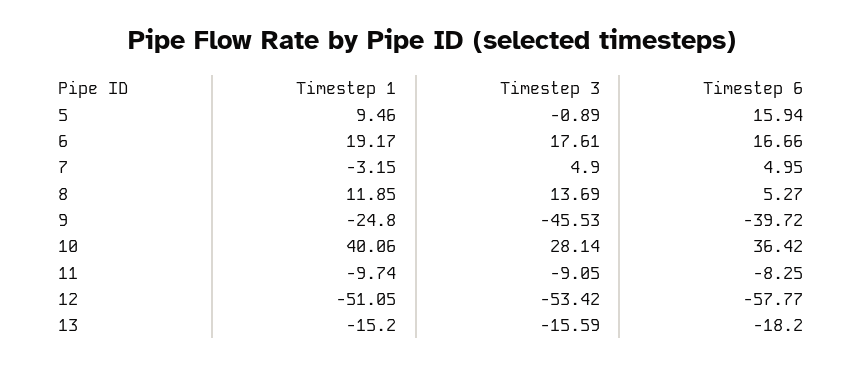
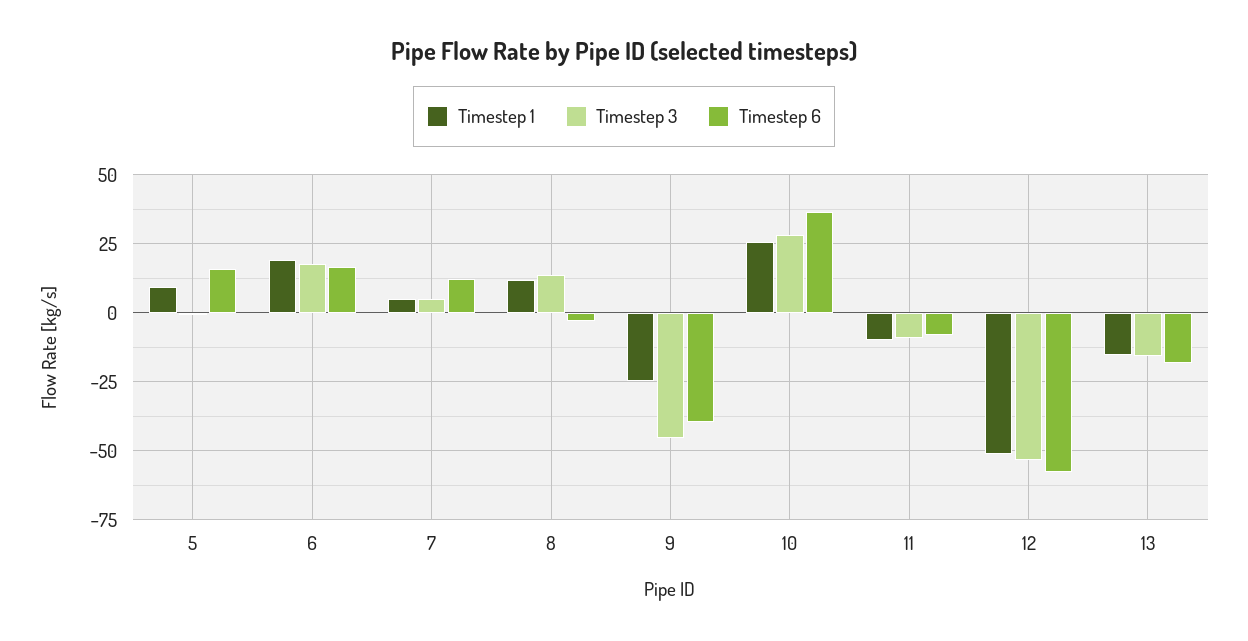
  {
    "Timestep 1": {
      "5": 9.46,
      "6": 19.17,
-     "7": -3.15,
+     "7": 5,
      "8": 11.85,
      "9": -24.8,
-     "10": 40.06,
+     "10": 25,
      "11": -9.74,
      "12": -51.05,
      "13": -15.2
    },
    "Timestep 3": {
      "5": -0.89,
      "6": 17.61,
      "7": 4.9,
      "8": 13.69,
      "9": -45.53,
      "10": 28.14,
      "11": -9.05,
      "12": -53.42,
      "13": -15.59
    },
    "Timestep 6": {
      "5": 15.94,
      "6": 16.66,
-     "7": 4.95,
+     "7": 12.5,
-     "8": 5.27,
+     "8": -2.5,
      "9": -39.72,
      "10": 36.42,
      "11": -8.25,
      "12": -57.77,
      "13": -18.2
    }
  }

